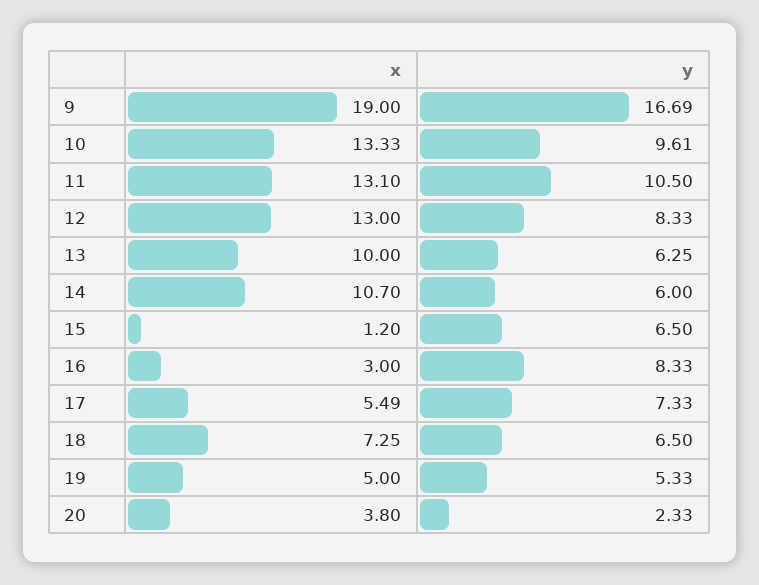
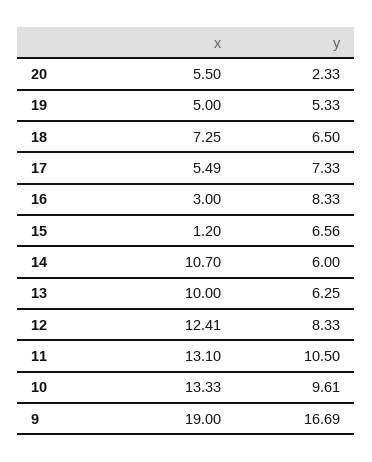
  {
    "x": {
      "9": 19,
      "10": 13.33,
      "11": 13.1,
-     "12": 13,
+     "12": 12.41,
      "13": 10,
      "14": 10.7,
      "15": 1.2,
      "16": 3,
      "17": 5.49,
      "18": 7.25,
      "19": 5,
-     "20": 3.8
+     "20": 5.5
    },
    "y": {
      "9": 16.69,
      "10": 9.61,
      "11": 10.5,
      "12": 8.33,
      "13": 6.25,
      "14": 6,
-     "15": 6.5,
+     "15": 6.56,
      "16": 8.33,
      "17": 7.33,
      "18": 6.5,
      "19": 5.33,
      "20": 2.33
    }
  }

